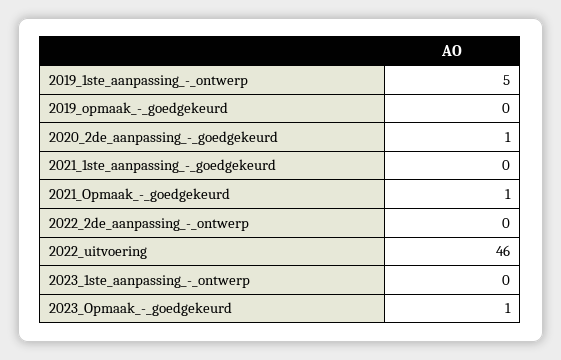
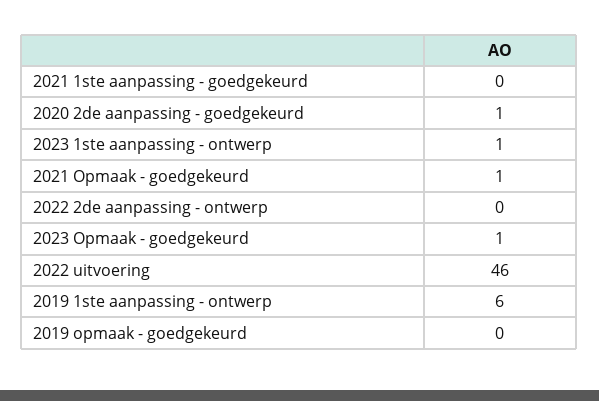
  {
-   "2019_1ste_aanpassing_-_ontwerp": 5,
+   "2019_1ste_aanpassing_-_ontwerp": 6,
    "2019_opmaak_-_goedgekeurd": 0,
    "2020_2de_aanpassing_-_goedgekeurd": 1,
    "2021_1ste_aanpassing_-_goedgekeurd": 0,
    "2021_Opmaak_-_goedgekeurd": 1,
    "2022_2de_aanpassing_-_ontwerp": 0,
    "2022_uitvoering": 46,
-   "2023_1ste_aanpassing_-_ontwerp": 0,
+   "2023_1ste_aanpassing_-_ontwerp": 1,
    "2023_Opmaak_-_goedgekeurd": 1
  }

